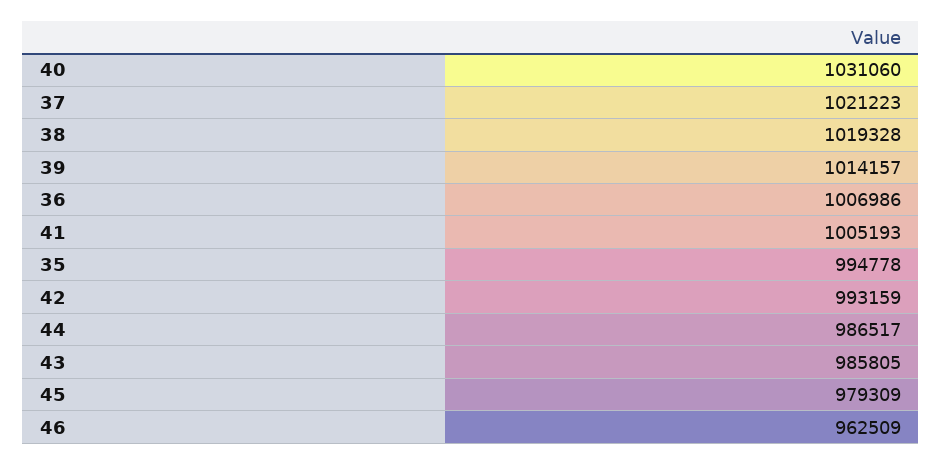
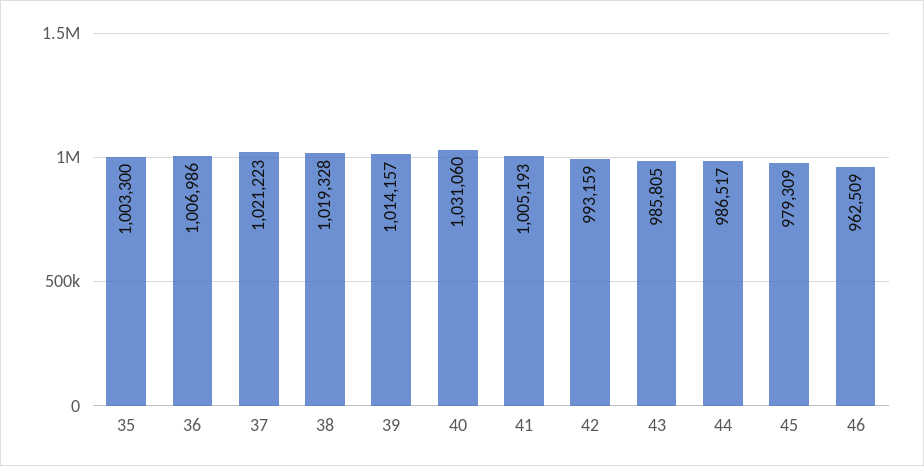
  {
    "40": 1031060,
    "37": 1021223,
    "38": 1019328,
    "39": 1014157,
    "36": 1006986,
    "41": 1005193,
-   "35": 994778,
+   "35": 1003300,
    "42": 993159,
    "44": 986517,
    "43": 985805,
    "45": 979309,
    "46": 962509
  }

